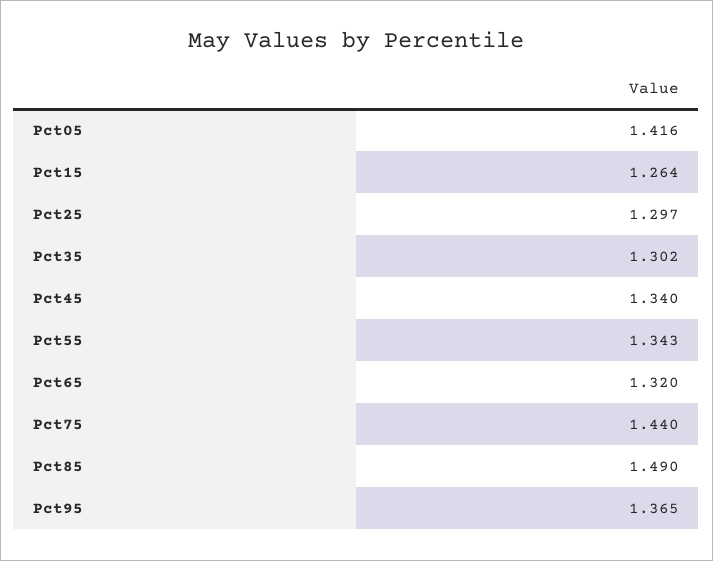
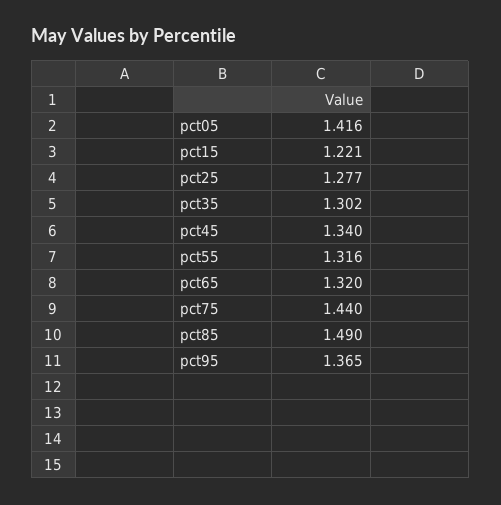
  {
    "Pct05": 1.416,
-   "Pct15": 1.264,
+   "Pct15": 1.221,
-   "Pct25": 1.297,
+   "Pct25": 1.277,
    "Pct35": 1.302,
    "Pct45": 1.34,
-   "Pct55": 1.343,
+   "Pct55": 1.316,
    "Pct65": 1.32,
    "Pct75": 1.44,
    "Pct85": 1.49,
    "Pct95": 1.365
  }

